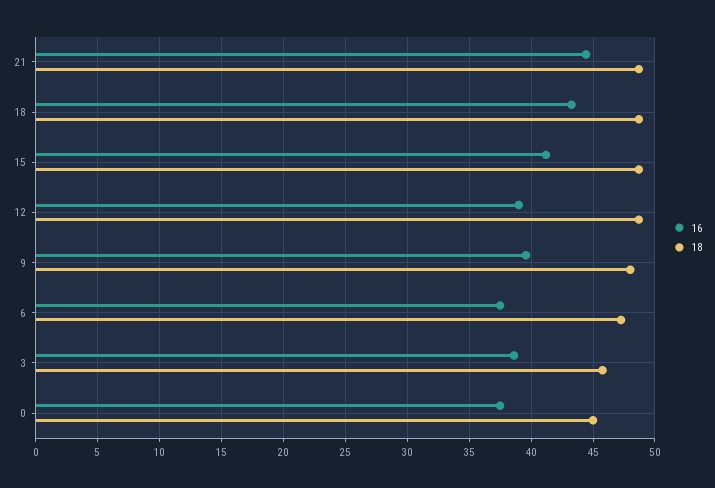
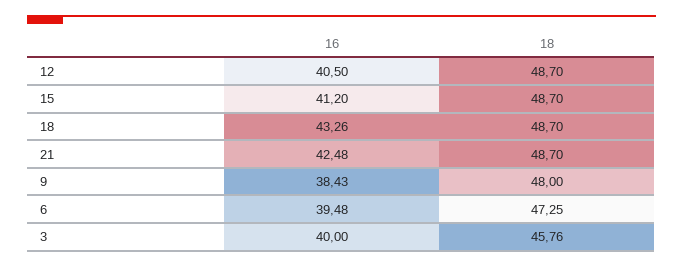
  {
    "16": {
-     "21": 44.5,
+     "21": 42.48,
      "18": 43.26,
      "15": 41.2,
-     "12": 39,
+     "12": 40.5,
-     "9": 39.5,
+     "9": 38.43,
-     "6": 37.5,
+     "6": 39.48,
-     "3": 38.5,
+     "3": 40
-     "0": 37.5
    },
    "18": {
      "21": 48.7,
      "18": 48.7,
      "15": 48.7,
      "12": 48.7,
      "9": 48,
      "6": 47.25,
-     "3": 45.76,
+     "3": 45.76
-     "0": 45
    }
  }

